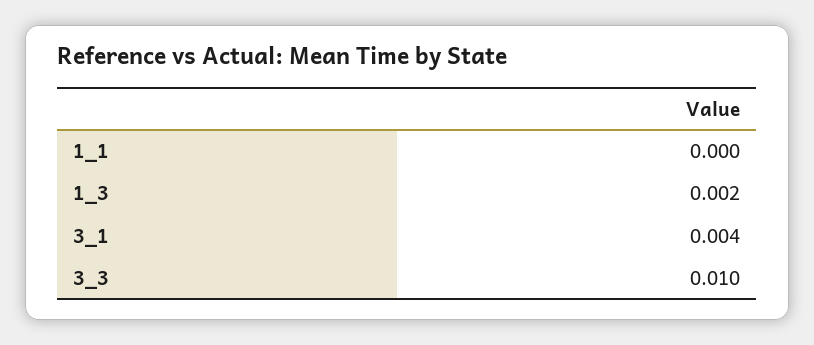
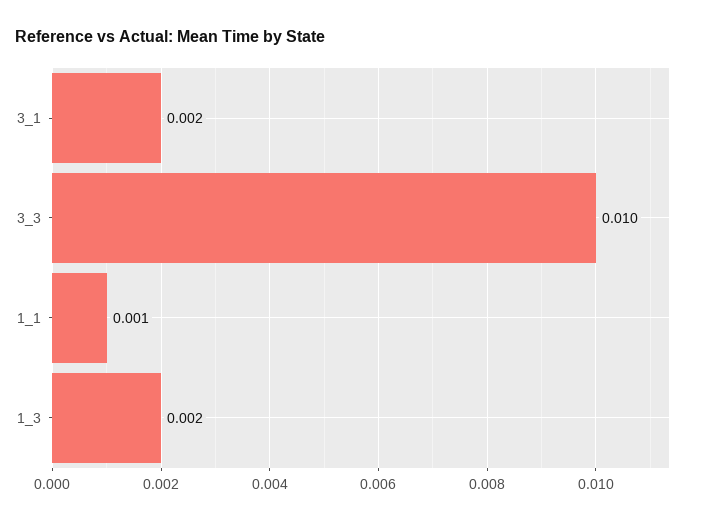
  {
-   "1_1": 0,
+   "1_1": 0.001,
    "1_3": 0.002,
-   "3_1": 0.004,
+   "3_1": 0.002,
    "3_3": 0.01
  }

